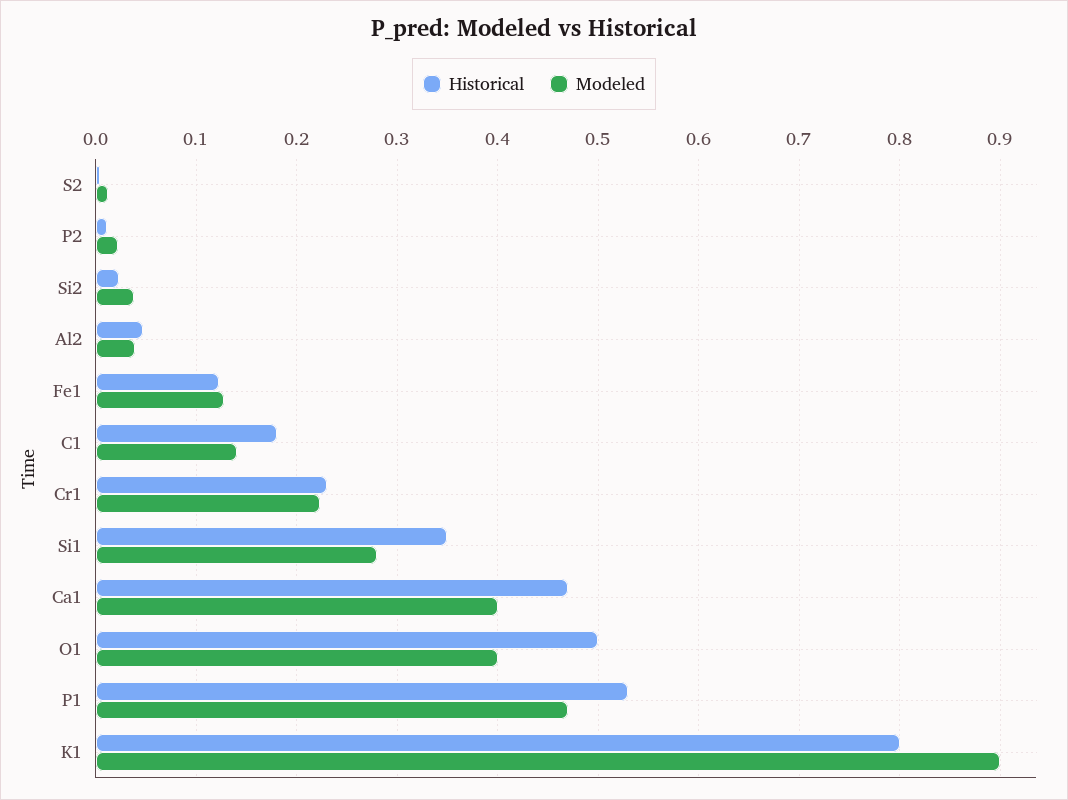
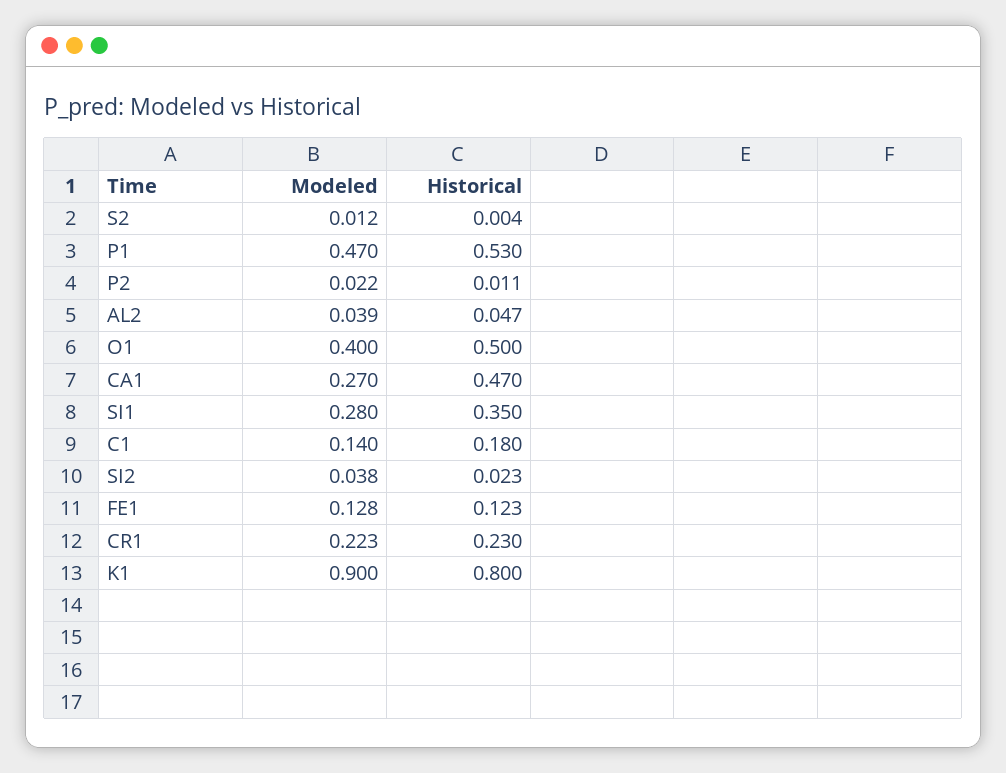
  {
    "Historical": {
      "S2": 0.004,
      "P2": 0.011,
      "Si2": 0.023,
      "Al2": 0.047,
      "Fe1": 0.123,
      "C1": 0.18,
      "Cr1": 0.23,
      "Si1": 0.35,
      "Ca1": 0.47,
      "O1": 0.5,
      "P1": 0.53,
      "K1": 0.8
    },
    "Modeled": {
      "S2": 0.012,
      "P2": 0.022,
      "Si2": 0.038,
      "Al2": 0.039,
      "Fe1": 0.128,
      "C1": 0.14,
      "Cr1": 0.223,
      "Si1": 0.28,
-     "Ca1": 0.4,
+     "Ca1": 0.27,
      "O1": 0.4,
      "P1": 0.47,
      "K1": 0.9
    }
  }

